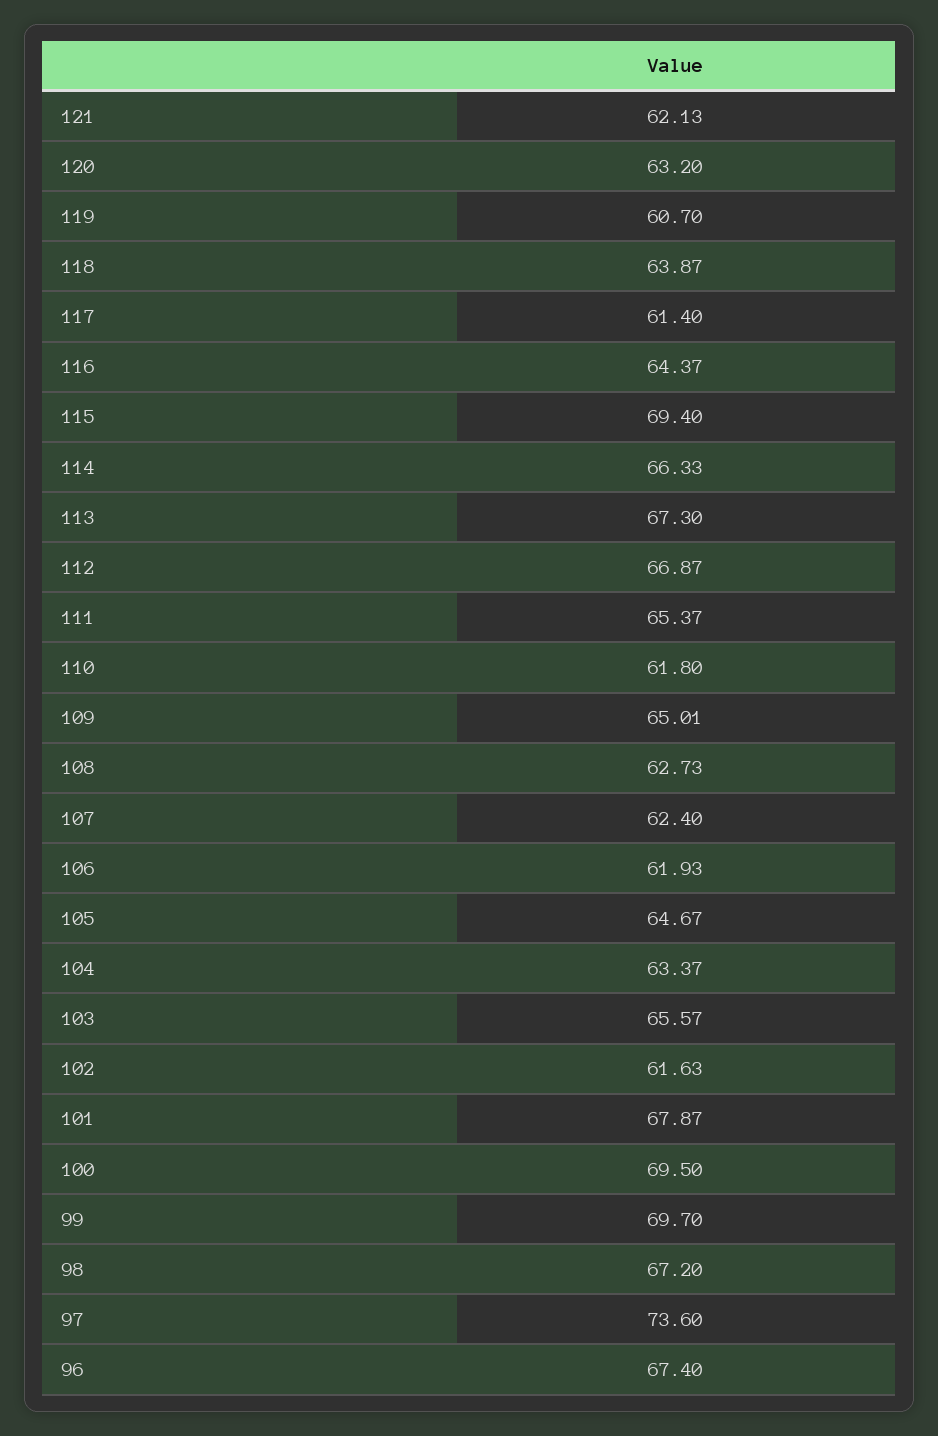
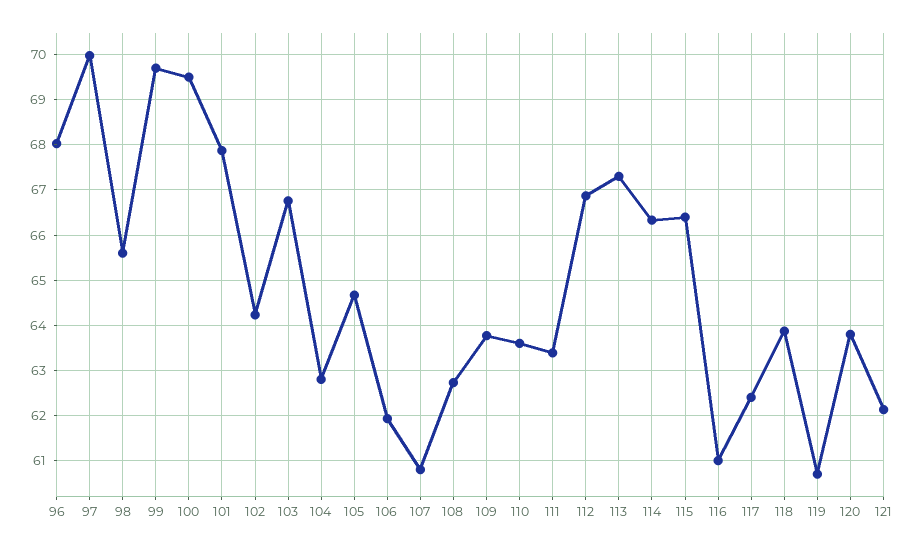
  {
    "121": 62.13,
-   "120": 63.2,
+   "120": 63.8,
    "119": 60.7,
    "118": 63.87,
-   "117": 61.4,
+   "117": 62.4,
-   "116": 64.37,
+   "116": 61,
-   "115": 69.4,
+   "115": 66.4,
    "114": 66.33,
    "113": 67.3,
    "112": 66.87,
-   "111": 65.37,
+   "111": 63.4,
-   "110": 61.8,
+   "110": 63.6,
-   "109": 65.01,
+   "109": 63.8,
    "108": 62.73,
-   "107": 62.4,
+   "107": 60.8,
    "106": 61.93,
    "105": 64.67,
-   "104": 63.37,
+   "104": 62.8,
-   "103": 65.57,
+   "103": 66.8,
-   "102": 61.63,
+   "102": 64.2,
    "101": 67.87,
    "100": 69.5,
    "99": 69.7,
-   "98": 67.2,
+   "98": 65.6,
-   "97": 73.6,
+   "97": 70,
-   "96": 67.4
+   "96": 68
  }

